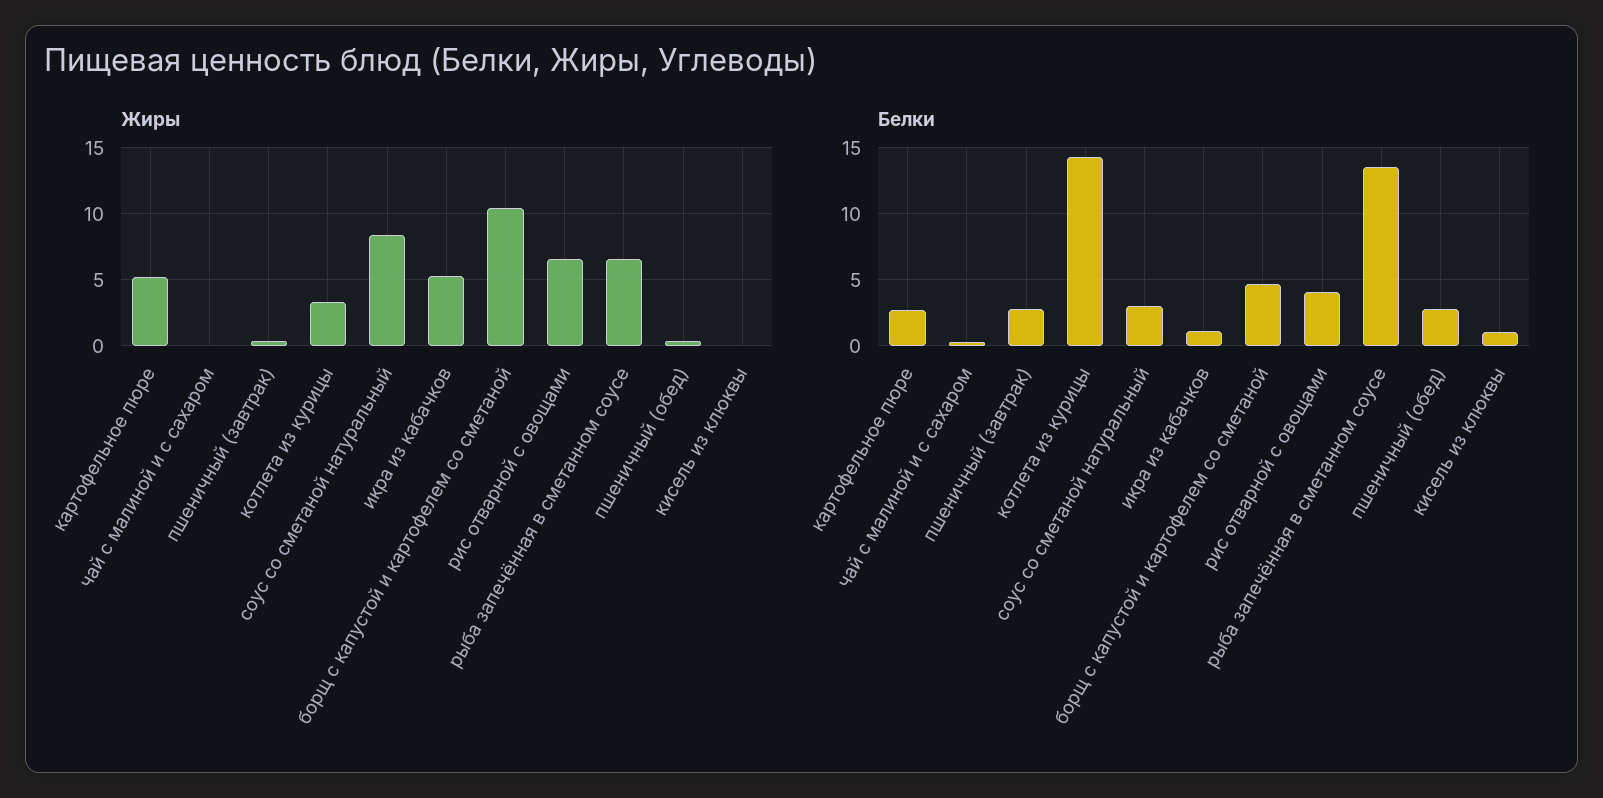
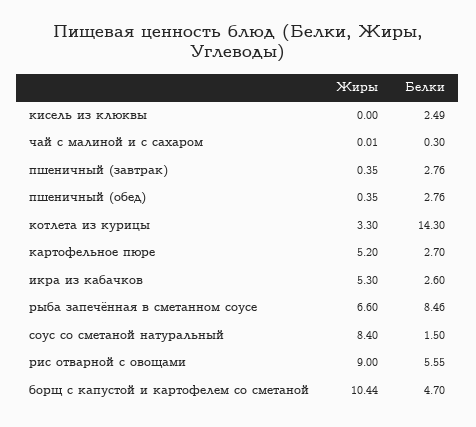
  {
    "Жиры": {
      "картофельное пюре": 5.2,
      "чай с малиной и с сахаром": 0.01,
      "пшеничный (завтрак)": 0.35,
      "котлета из курицы": 3.3,
      "соус со сметаной натуральный": 8.4,
      "икра из кабачков": 5.3,
      "борщ с капустой и картофелем со сметаной": 10.44,
-     "рис отварной с овощами": 6.5,
+     "рис отварной с овощами": 9,
      "рыба запечённая в сметанном соусе": 6.6,
      "пшеничный (обед)": 0.35,
      "кисель из клюквы": 0
    },
    "Белки": {
      "картофельное пюре": 2.7,
      "чай с малиной и с сахаром": 0.3,
      "пшеничный (завтрак)": 2.76,
      "котлета из курицы": 14.3,
-     "соус со сметаной натуральный": 3,
+     "соус со сметаной натуральный": 1.5,
-     "икра из кабачков": 1,
+     "икра из кабачков": 2.6,
      "борщ с капустой и картофелем со сметаной": 4.7,
-     "рис отварной с овощами": 4,
+     "рис отварной с овощами": 5.55,
-     "рыба запечённая в сметанном соусе": 13.5,
+     "рыба запечённая в сметанном соусе": 8.46,
      "пшеничный (обед)": 2.76,
-     "кисель из клюквы": 1
+     "кисель из клюквы": 2.49
    }
  }

